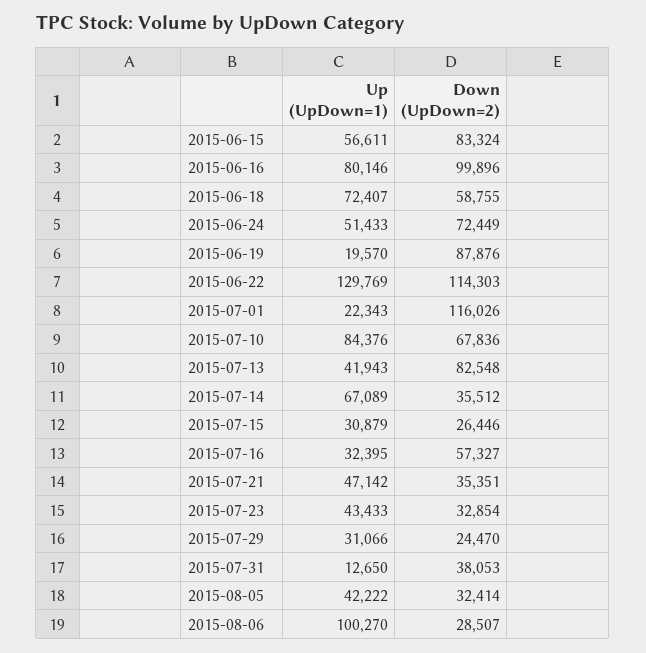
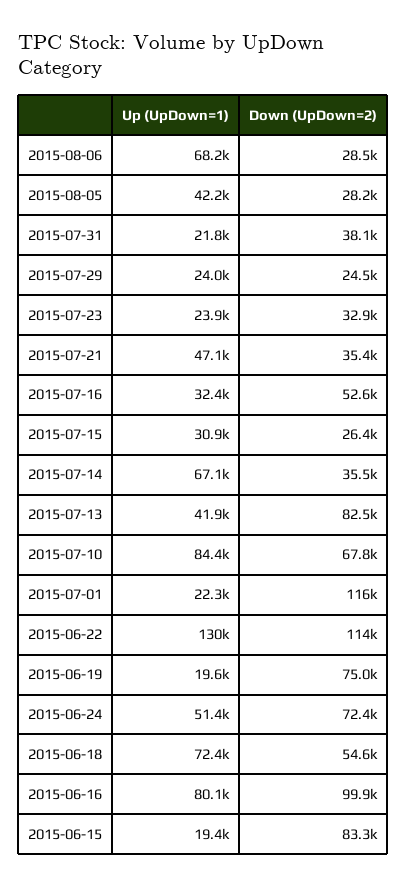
  {
    "Up (UpDown=1)": {
-     "2015-06-15": 56611,
+     "2015-06-15": 19400,
      "2015-06-16": 80146,
      "2015-06-18": 72407,
      "2015-06-24": 51433,
      "2015-06-19": 19570,
      "2015-06-22": 129769,
      "2015-07-01": 22343,
      "2015-07-10": 84376,
      "2015-07-13": 41943,
      "2015-07-14": 67089,
      "2015-07-15": 30879,
      "2015-07-16": 32395,
      "2015-07-21": 47142,
-     "2015-07-23": 43433,
+     "2015-07-23": 23900,
-     "2015-07-29": 31066,
+     "2015-07-29": 24000,
-     "2015-07-31": 12650,
+     "2015-07-31": 21800,
      "2015-08-05": 42222,
-     "2015-08-06": 100270
+     "2015-08-06": 68200
    },
    "Down (UpDown=2)": {
      "2015-06-15": 83324,
      "2015-06-16": 99896,
-     "2015-06-18": 58755,
+     "2015-06-18": 54600,
      "2015-06-24": 72449,
-     "2015-06-19": 87876,
+     "2015-06-19": 75000,
      "2015-06-22": 114303,
      "2015-07-01": 116026,
      "2015-07-10": 67836,
      "2015-07-13": 82548,
      "2015-07-14": 35512,
      "2015-07-15": 26446,
-     "2015-07-16": 57327,
+     "2015-07-16": 52600,
      "2015-07-21": 35351,
      "2015-07-23": 32854,
      "2015-07-29": 24470,
      "2015-07-31": 38053,
-     "2015-08-05": 32414,
+     "2015-08-05": 28200,
      "2015-08-06": 28507
    }
  }

